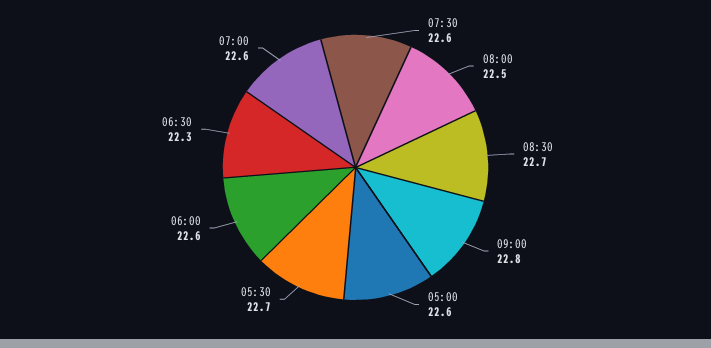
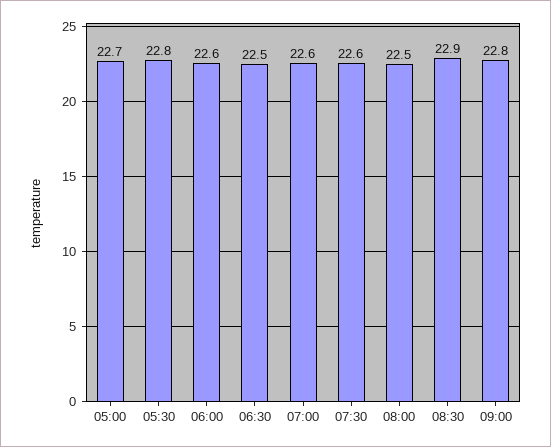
  {
    "07:30": 22.6,
    "08:00": 22.5,
-   "08:30": 22.7,
+   "08:30": 22.9,
    "09:00": 22.8,
-   "05:00": 22.6,
+   "05:00": 22.7,
-   "05:30": 22.7,
+   "05:30": 22.8,
    "06:00": 22.6,
-   "06:30": 22.3,
+   "06:30": 22.5,
    "07:00": 22.6
  }

